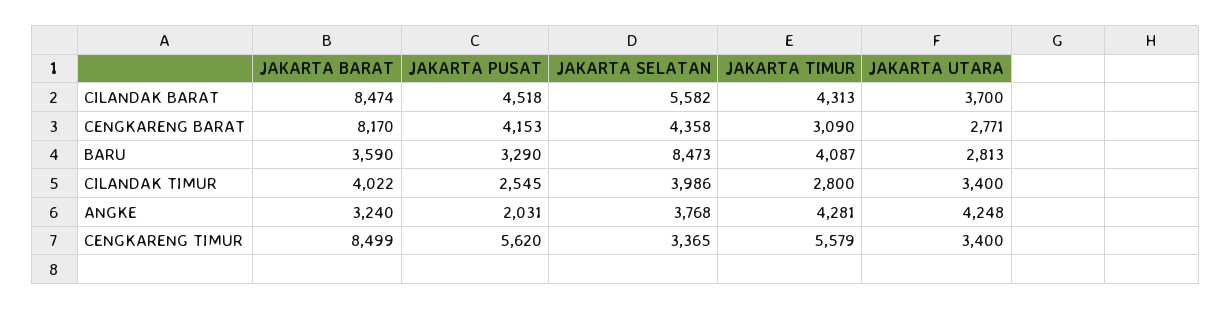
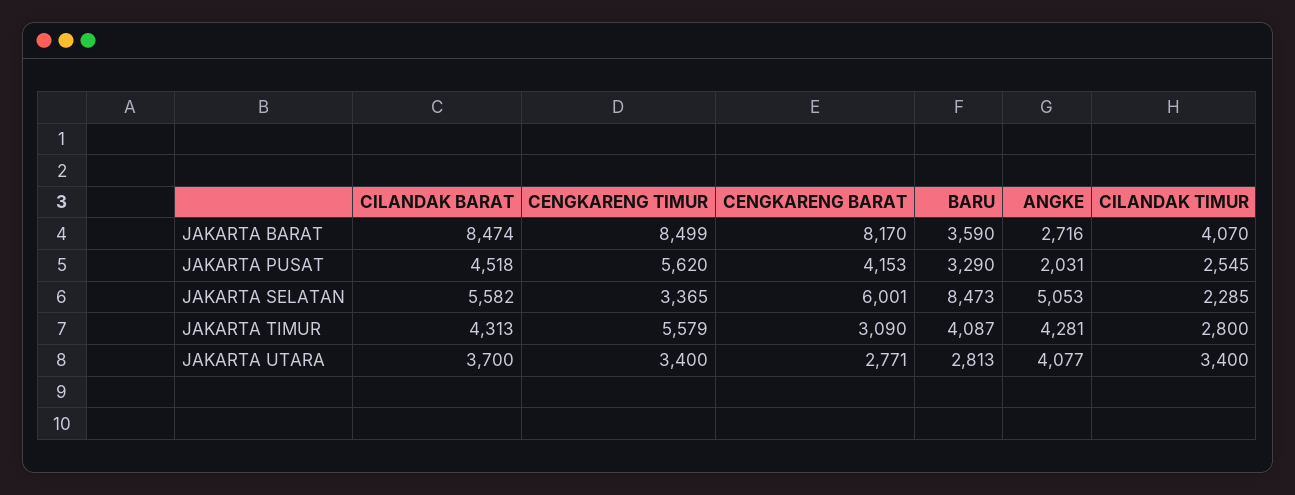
  {
    "JAKARTA BARAT": {
      "CILANDAK BARAT": 8474,
      "CENGKARENG BARAT": 8170,
      "BARU": 3590,
-     "CILANDAK TIMUR": 4022,
+     "CILANDAK TIMUR": 4070,
-     "ANGKE": 3240,
+     "ANGKE": 2716,
      "CENGKARENG TIMUR": 8499
    },
    "JAKARTA PUSAT": {
      "CILANDAK BARAT": 4518,
      "CENGKARENG BARAT": 4153,
      "BARU": 3290,
      "CILANDAK TIMUR": 2545,
      "ANGKE": 2031,
      "CENGKARENG TIMUR": 5620
    },
    "JAKARTA SELATAN": {
      "CILANDAK BARAT": 5582,
-     "CENGKARENG BARAT": 4358,
+     "CENGKARENG BARAT": 6001,
      "BARU": 8473,
-     "CILANDAK TIMUR": 3986,
+     "CILANDAK TIMUR": 2285,
-     "ANGKE": 3768,
+     "ANGKE": 5053,
      "CENGKARENG TIMUR": 3365
    },
    "JAKARTA TIMUR": {
      "CILANDAK BARAT": 4313,
      "CENGKARENG BARAT": 3090,
      "BARU": 4087,
      "CILANDAK TIMUR": 2800,
      "ANGKE": 4281,
      "CENGKARENG TIMUR": 5579
    },
    "JAKARTA UTARA": {
      "CILANDAK BARAT": 3700,
      "CENGKARENG BARAT": 2771,
      "BARU": 2813,
      "CILANDAK TIMUR": 3400,
-     "ANGKE": 4248,
+     "ANGKE": 4077,
      "CENGKARENG TIMUR": 3400
    }
  }

